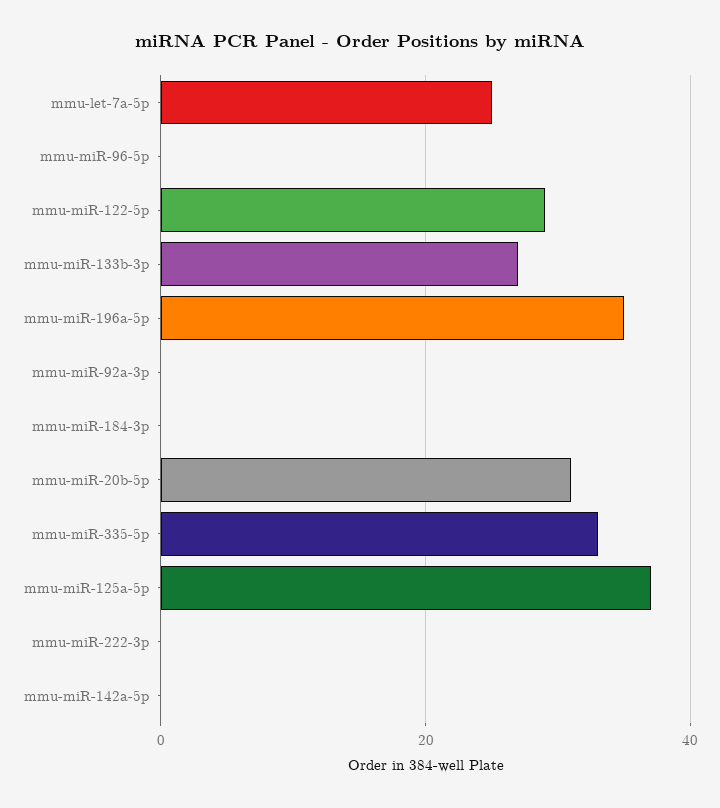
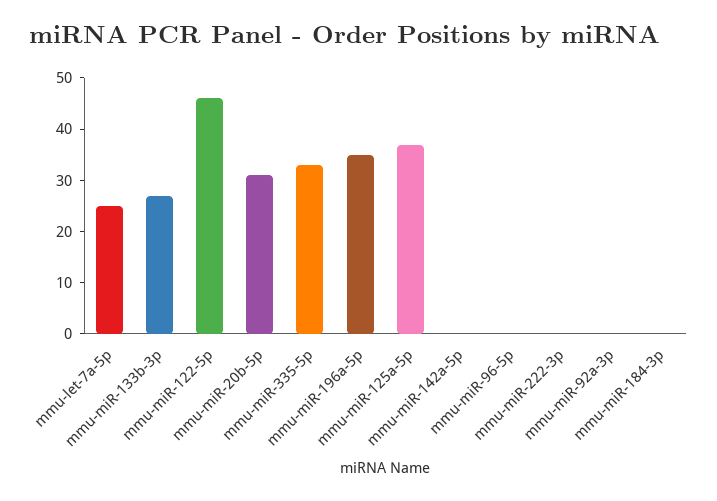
  {
    "mmu-let-7a-5p": 25,
    "mmu-miR-96-5p": 0,
-   "mmu-miR-122-5p": 30,
+   "mmu-miR-122-5p": 45,
    "mmu-miR-133b-3p": 25,
    "mmu-miR-196a-5p": 35,
    "mmu-miR-92a-3p": 0,
    "mmu-miR-184-3p": 0,
    "mmu-miR-20b-5p": 30,
    "mmu-miR-335-5p": 35,
    "mmu-miR-125a-5p": 35,
    "mmu-miR-222-3p": 0,
    "mmu-miR-142a-5p": 0
  }

